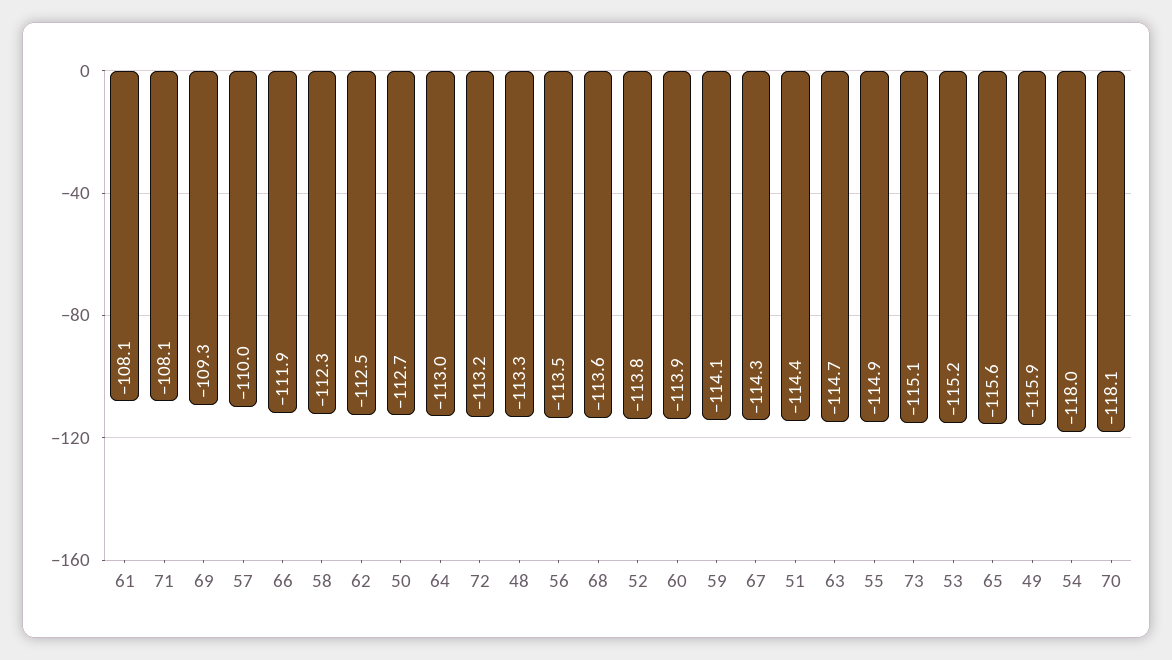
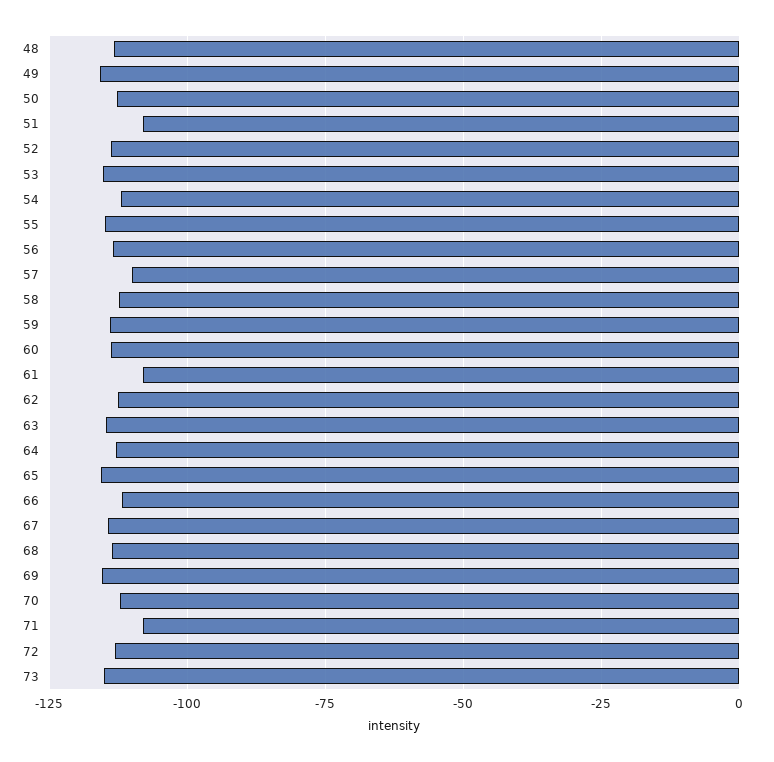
  {
    "61": -108.1,
    "71": -108.1,
-   "69": -109.3,
+   "69": -115,
    "57": -110,
    "66": -111.9,
    "58": -112.3,
    "62": -112.5,
    "50": -112.7,
    "64": -113,
    "72": -113.2,
    "48": -113.3,
    "56": -113.5,
    "68": -113.6,
    "52": -113.8,
    "60": -113.9,
    "59": -114.1,
    "67": -114.3,
-   "51": -114.4,
+   "51": -107.5,
    "63": -114.7,
    "55": -114.9,
    "73": -115.1,
    "53": -115.2,
    "65": -115.6,
    "49": -115.9,
-   "54": -118,
+   "54": -112.5,
-   "70": -118.1
+   "70": -112.5
  }

